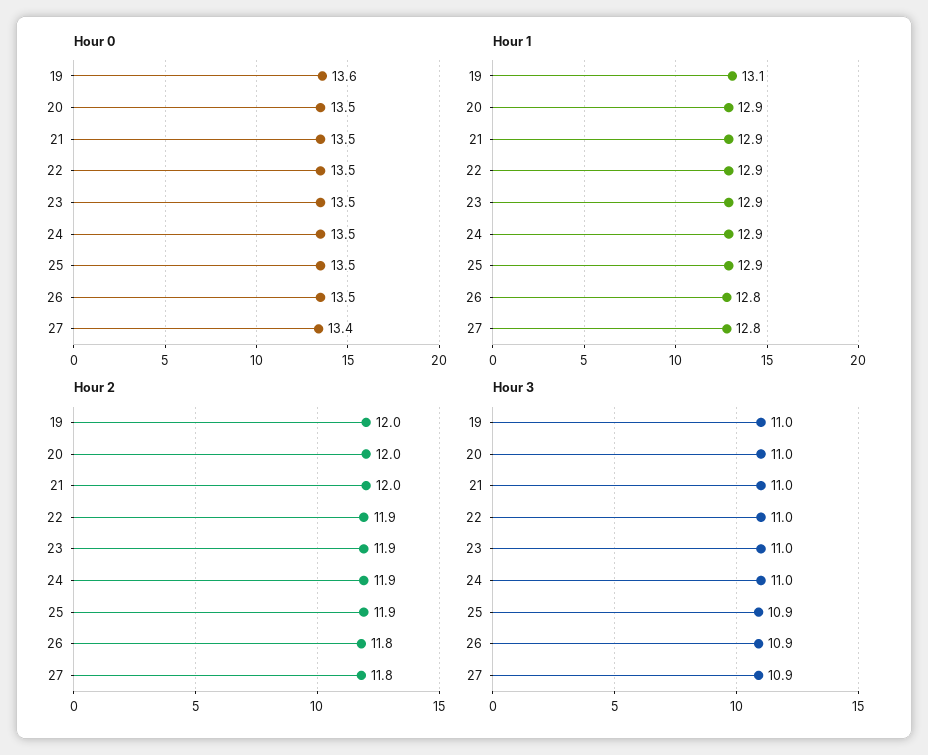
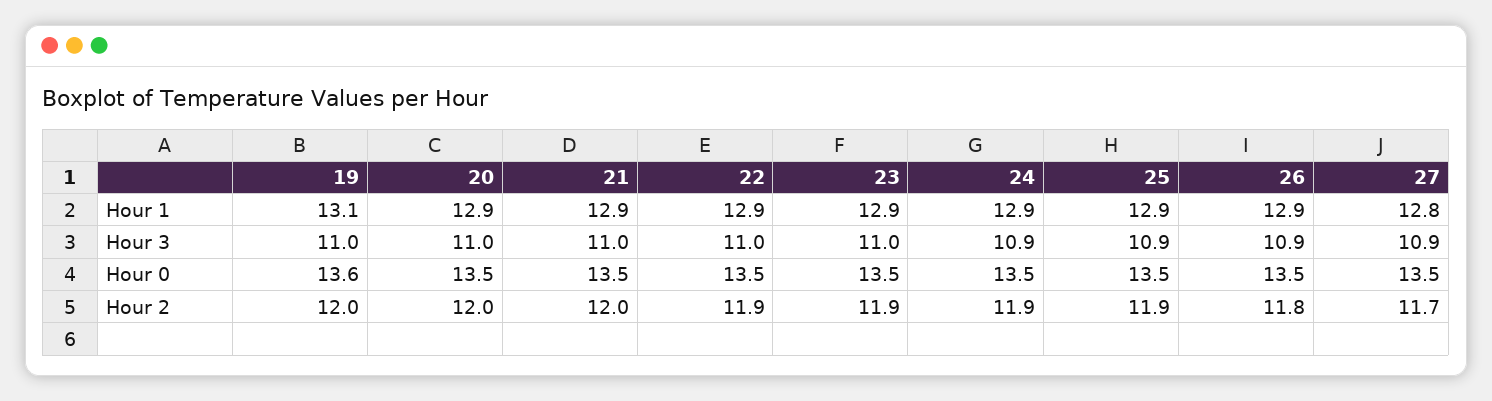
  {
    "Hour 0": {
      "19": 13.6,
      "20": 13.5,
      "21": 13.5,
      "22": 13.5,
      "23": 13.5,
      "24": 13.5,
      "25": 13.5,
      "26": 13.5,
-     "27": 13.4
+     "27": 13.5
    },
    "Hour 1": {
      "19": 13.1,
      "20": 12.9,
      "21": 12.9,
      "22": 12.9,
      "23": 12.9,
      "24": 12.9,
      "25": 12.9,
-     "26": 12.8,
+     "26": 12.9,
      "27": 12.8
    },
    "Hour 2": {
      "19": 12,
      "20": 12,
      "21": 12,
      "22": 11.9,
      "23": 11.9,
      "24": 11.9,
      "25": 11.9,
      "26": 11.8,
-     "27": 11.8
+     "27": 11.7
    },
    "Hour 3": {
      "19": 11,
      "20": 11,
      "21": 11,
      "22": 11,
      "23": 11,
-     "24": 11,
+     "24": 10.9,
      "25": 10.9,
      "26": 10.9,
      "27": 10.9
    }
  }

